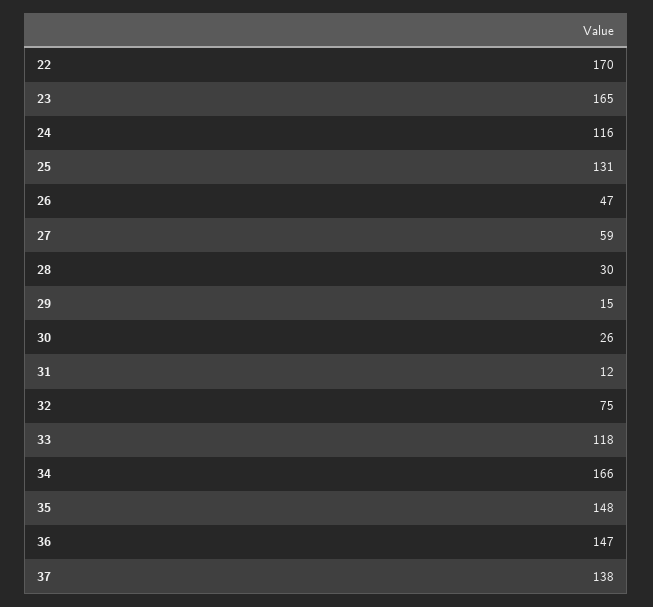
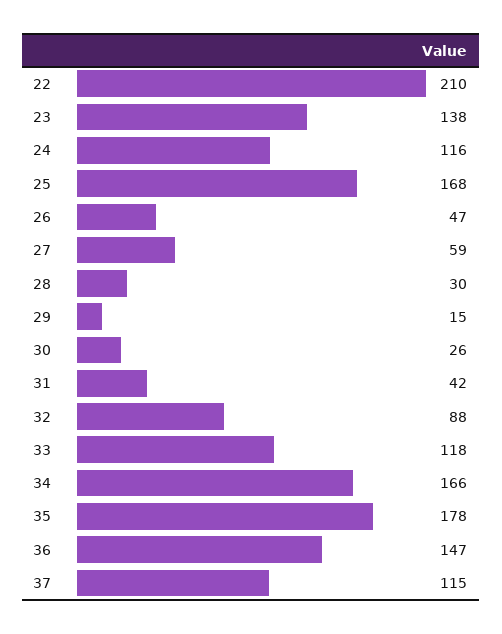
  {
-   "22": 170,
+   "22": 210,
-   "23": 165,
+   "23": 138,
    "24": 116,
-   "25": 131,
+   "25": 168,
    "26": 47,
    "27": 59,
    "28": 30,
    "29": 15,
    "30": 26,
-   "31": 12,
+   "31": 42,
-   "32": 75,
+   "32": 88,
    "33": 118,
    "34": 166,
-   "35": 148,
+   "35": 178,
    "36": 147,
-   "37": 138
+   "37": 115
  }

